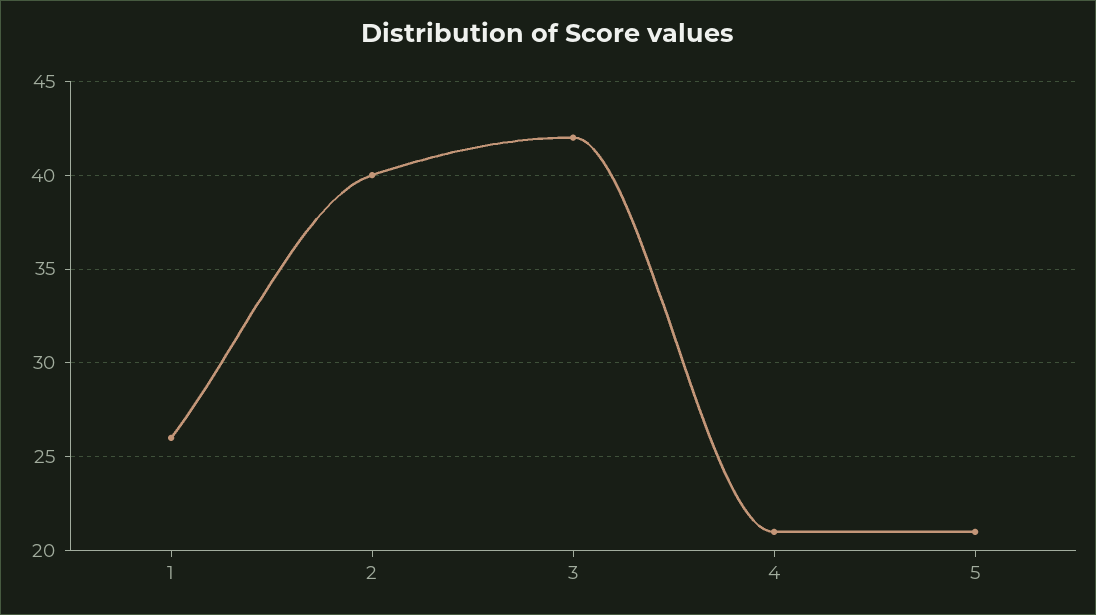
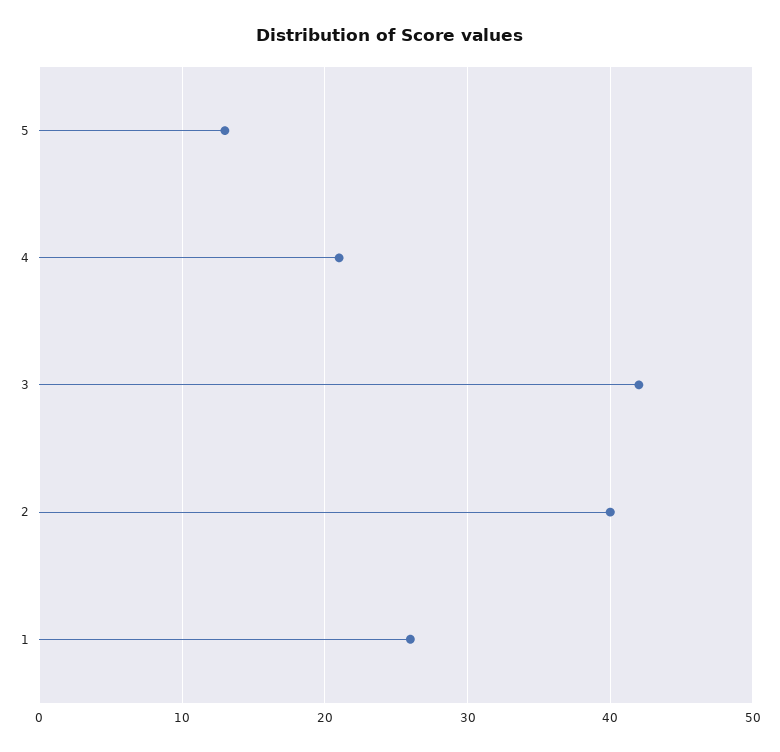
  {
    "1": 26,
    "2": 40,
    "3": 42,
    "4": 21,
-   "5": 21
+   "5": 13
  }

